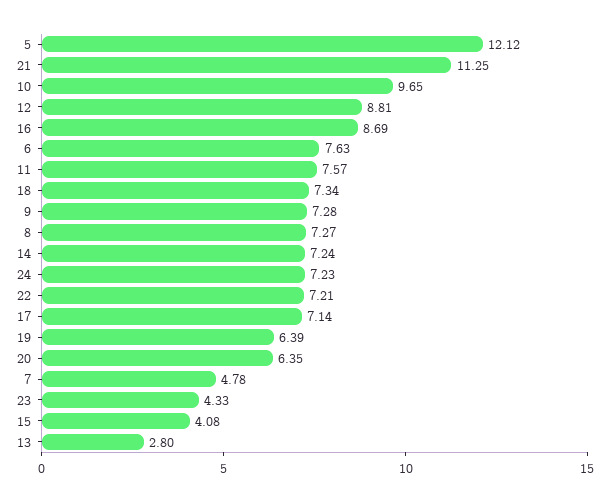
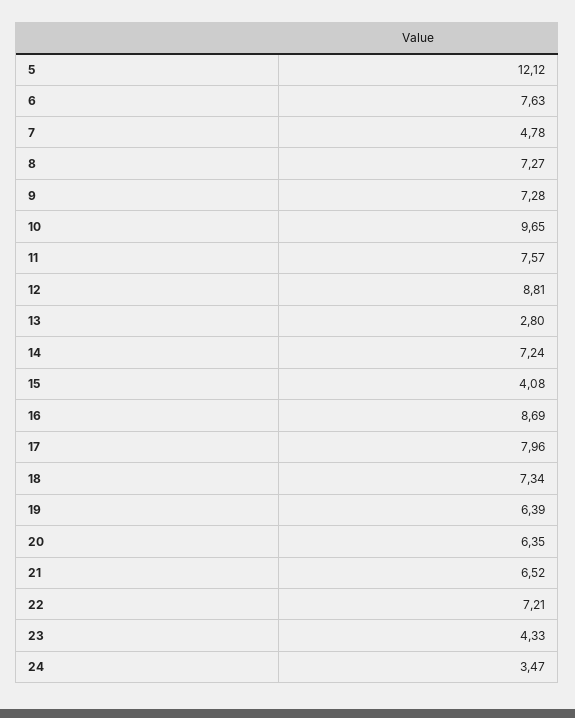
  {
    "5": 12.12,
-   "21": 11.25,
+   "21": 6.52,
    "10": 9.65,
    "12": 8.81,
    "16": 8.69,
    "6": 7.63,
    "11": 7.57,
    "18": 7.34,
    "9": 7.28,
    "8": 7.27,
    "14": 7.24,
-   "24": 7.23,
+   "24": 3.47,
    "22": 7.21,
-   "17": 7.14,
+   "17": 7.96,
    "19": 6.39,
    "20": 6.35,
    "7": 4.78,
    "23": 4.33,
    "15": 4.08,
    "13": 2.8
  }

